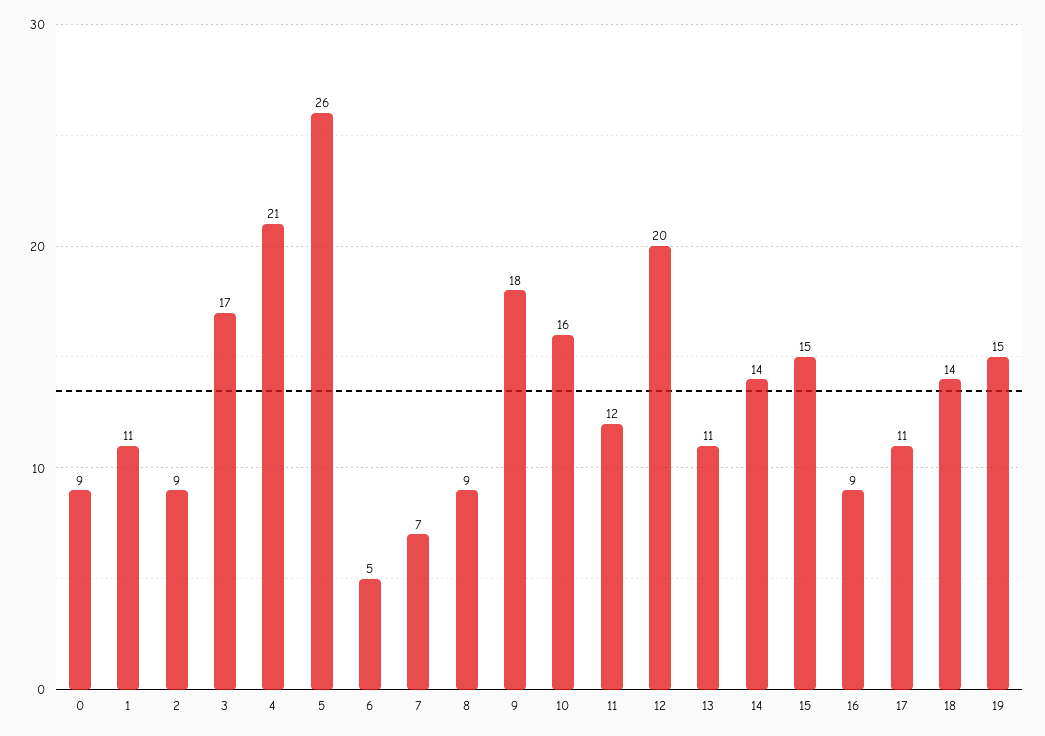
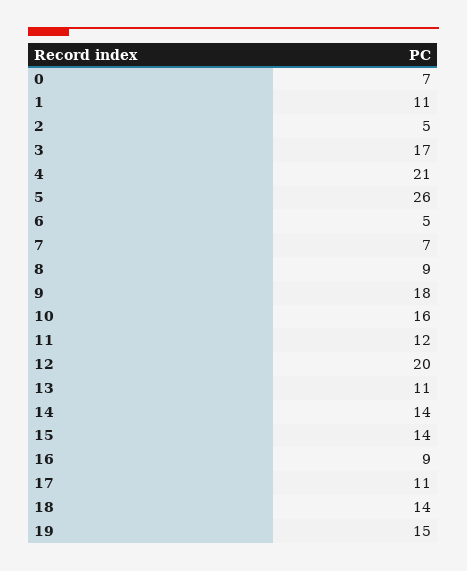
  {
-   "0": 9,
+   "0": 7,
    "1": 11,
-   "2": 9,
+   "2": 5,
    "3": 17,
    "4": 21,
    "5": 26,
    "6": 5,
    "7": 7,
    "8": 9,
    "9": 18,
    "10": 16,
    "11": 12,
    "12": 20,
    "13": 11,
    "14": 14,
-   "15": 15,
+   "15": 14,
    "16": 9,
    "17": 11,
    "18": 14,
    "19": 15
  }

